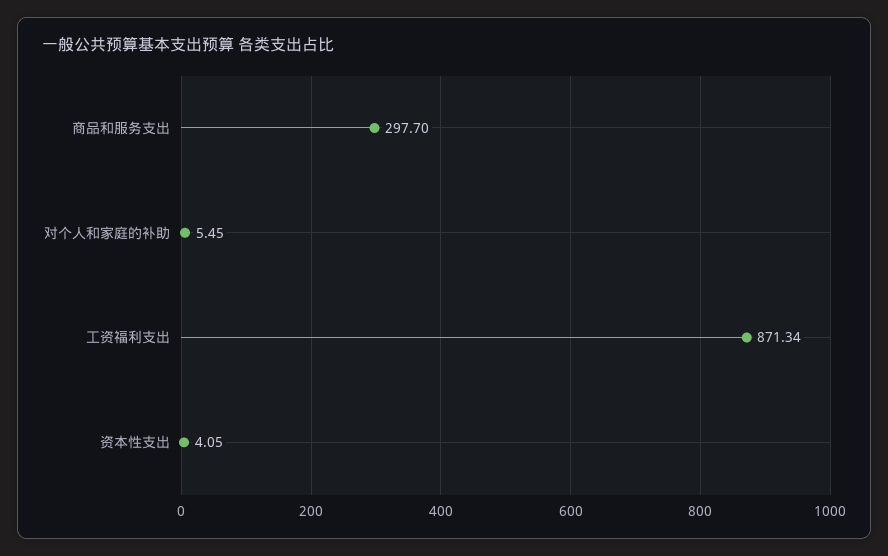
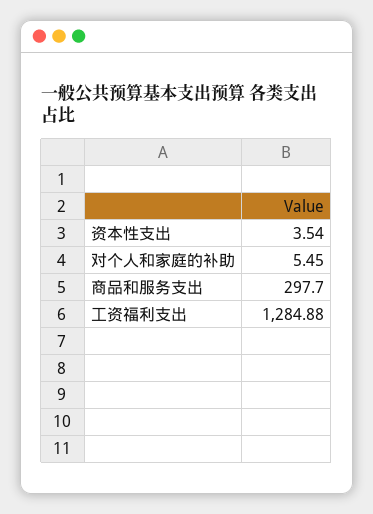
  {
    "商品和服务支出": 297.7,
    "对个人和家庭的补助": 5.45,
-   "工资福利支出": 871.34,
+   "工资福利支出": 1284.88,
-   "资本性支出": 4.05
+   "资本性支出": 3.54
  }

